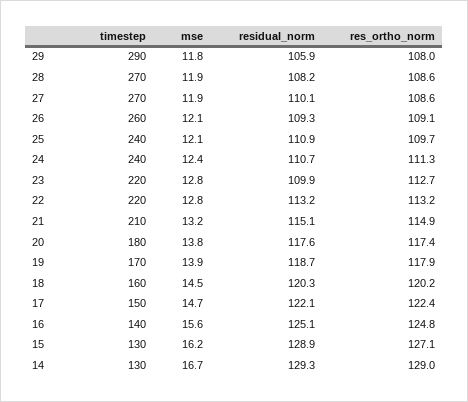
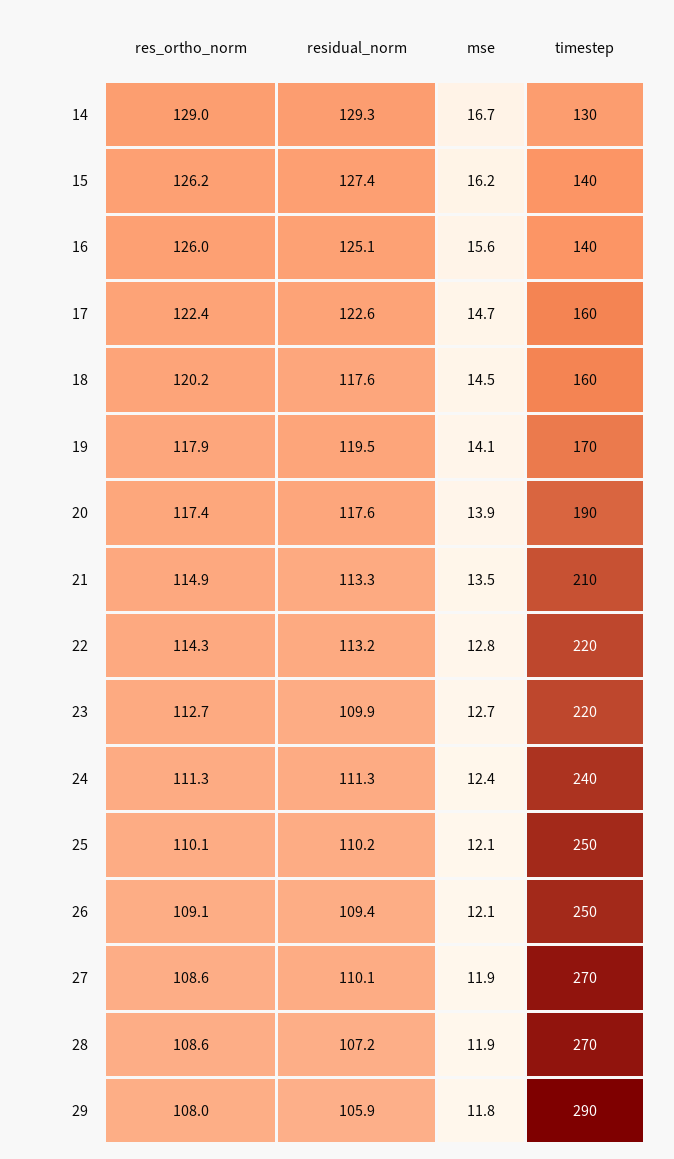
  {
    "timestep": {
      "29": 290,
      "28": 270,
      "27": 270,
-     "26": 260,
+     "26": 250,
-     "25": 240,
+     "25": 250,
      "24": 240,
      "23": 220,
      "22": 220,
      "21": 210,
-     "20": 180,
+     "20": 190,
      "19": 170,
      "18": 160,
-     "17": 150,
+     "17": 160,
      "16": 140,
-     "15": 130,
+     "15": 140,
      "14": 130
    },
    "mse": {
      "29": 11.8,
      "28": 11.9,
      "27": 11.9,
      "26": 12.1,
      "25": 12.1,
      "24": 12.4,
-     "23": 12.8,
+     "23": 12.7,
      "22": 12.8,
-     "21": 13.2,
+     "21": 13.5,
-     "20": 13.8,
+     "20": 13.9,
-     "19": 13.9,
+     "19": 14.1,
      "18": 14.5,
      "17": 14.7,
      "16": 15.6,
      "15": 16.2,
      "14": 16.7
    },
    "residual_norm": {
      "29": 105.9,
-     "28": 108.2,
+     "28": 107.2,
      "27": 110.1,
-     "26": 109.3,
+     "26": 109.4,
-     "25": 110.9,
+     "25": 110.2,
-     "24": 110.7,
+     "24": 111.3,
      "23": 109.9,
      "22": 113.2,
-     "21": 115.1,
+     "21": 113.3,
      "20": 117.6,
-     "19": 118.7,
+     "19": 119.5,
-     "18": 120.3,
+     "18": 117.6,
-     "17": 122.1,
+     "17": 122.6,
      "16": 125.1,
-     "15": 128.9,
+     "15": 127.4,
      "14": 129.3
    },
    "res_ortho_norm": {
      "29": 108,
      "28": 108.6,
      "27": 108.6,
      "26": 109.1,
-     "25": 109.7,
+     "25": 110.1,
      "24": 111.3,
      "23": 112.7,
-     "22": 113.2,
+     "22": 114.3,
      "21": 114.9,
      "20": 117.4,
      "19": 117.9,
      "18": 120.2,
      "17": 122.4,
-     "16": 124.8,
+     "16": 126,
-     "15": 127.1,
+     "15": 126.2,
      "14": 129
    }
  }

